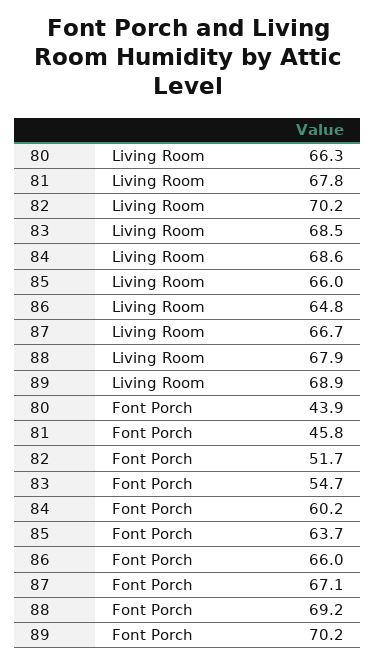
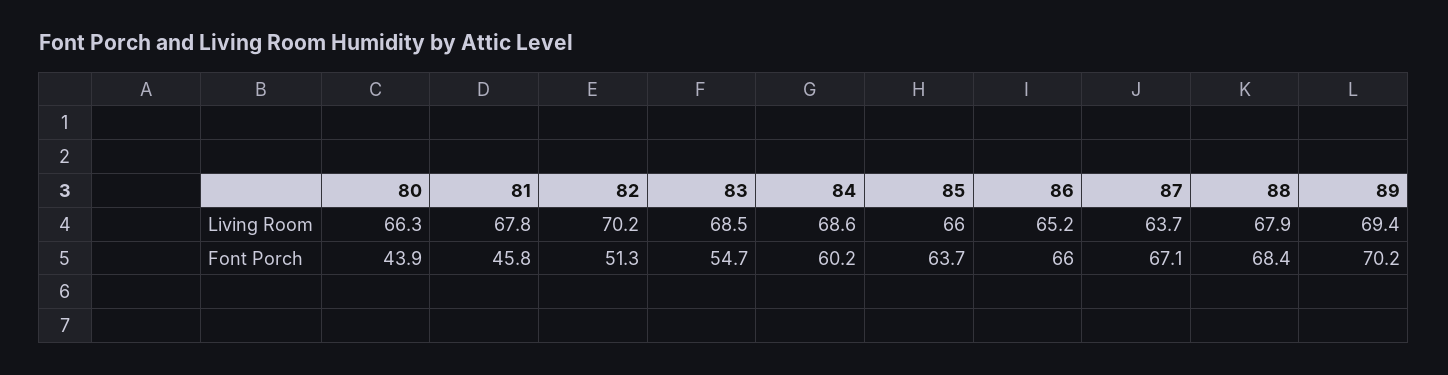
  {
    "80": {
      "Living Room": 66.3,
      "Font Porch": 43.9
    },
    "81": {
      "Living Room": 67.8,
      "Font Porch": 45.8
    },
    "82": {
      "Living Room": 70.2,
-     "Font Porch": 51.7
+     "Font Porch": 51.3
    },
    "83": {
      "Living Room": 68.5,
      "Font Porch": 54.7
    },
    "84": {
      "Living Room": 68.6,
      "Font Porch": 60.2
    },
    "85": {
      "Living Room": 66,
      "Font Porch": 63.7
    },
    "86": {
-     "Living Room": 64.8,
+     "Living Room": 65.2,
      "Font Porch": 66
    },
    "87": {
-     "Living Room": 66.7,
+     "Living Room": 63.7,
      "Font Porch": 67.1
    },
    "88": {
      "Living Room": 67.9,
-     "Font Porch": 69.2
+     "Font Porch": 68.4
    },
    "89": {
-     "Living Room": 68.9,
+     "Living Room": 69.4,
      "Font Porch": 70.2
    }
  }

